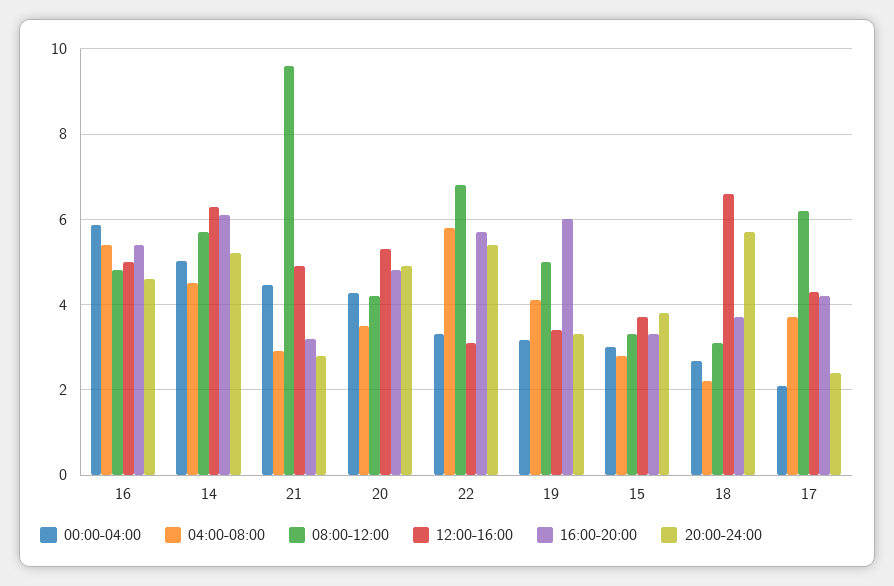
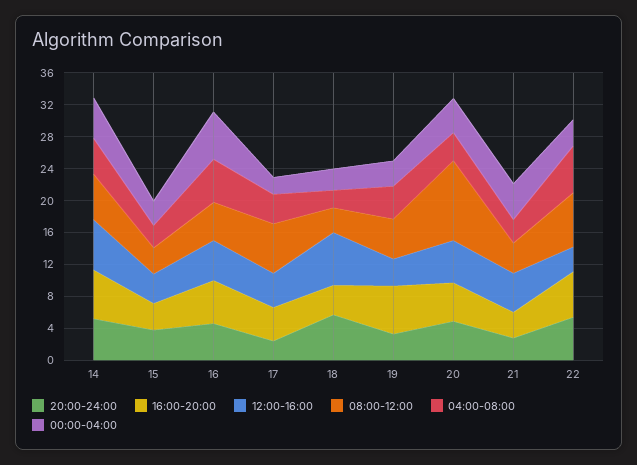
  {
    "00:00-04:00": {
      "16": 5.8,
      "14": 5,
      "21": 4.4,
      "20": 4.2,
      "22": 3.4,
      "19": 3.2,
      "15": 3,
      "18": 2.6,
      "17": 2.2
    },
    "04:00-08:00": {
      "16": 5.4,
      "14": 4.6,
      "21": 3,
      "20": 3.6,
      "22": 5.8,
      "19": 4.2,
      "15": 2.8,
      "18": 2.2,
      "17": 3.8
    },
    "08:00-12:00": {
      "16": 4.8,
      "14": 5.8,
-     "21": 9.6,
+     "21": 4,
-     "20": 4.2,
+     "20": 10,
      "22": 6.8,
      "19": 5,
      "15": 3.4,
      "18": 3.2,
      "17": 6.2
    },
    "12:00-16:00": {
      "16": 5,
      "14": 6.4,
      "21": 5,
      "20": 5.4,
      "22": 3.2,
      "19": 3.4,
      "15": 3.8,
      "18": 6.6,
      "17": 4.4
    },
    "16:00-20:00": {
      "16": 5.4,
      "14": 6.2,
      "21": 3.2,
      "20": 4.8,
      "22": 5.8,
      "19": 6,
      "15": 3.4,
      "18": 3.8,
      "17": 4.2
    },
    "20:00-24:00": {
      "16": 4.6,
      "14": 5.2,
      "21": 2.8,
      "20": 5,
      "22": 5.4,
      "19": 3.4,
      "15": 3.8,
      "18": 5.8,
      "17": 2.4
    }
  }

